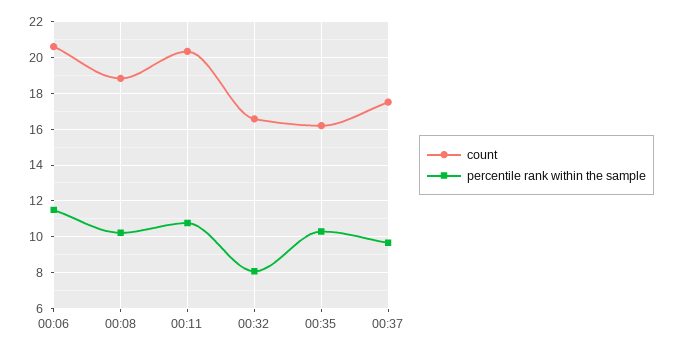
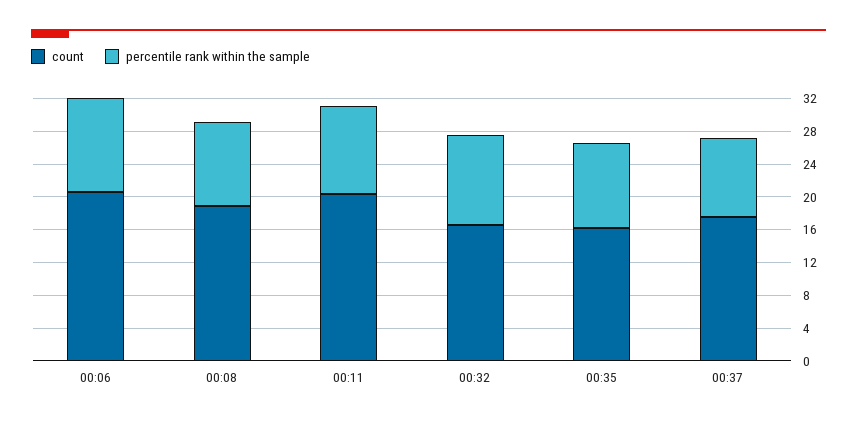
  {
    "count": {
      "00:06": 20.5,
      "00:08": 19,
      "00:11": 20.5,
      "00:32": 16.5,
      "00:35": 16,
      "00:37": 17.5
    },
    "percentile rank within the sample": {
      "00:06": 11.5,
      "00:08": 10,
      "00:11": 11,
-     "00:32": 8,
+     "00:32": 11,
      "00:35": 10.5,
      "00:37": 9.5
    }
  }

